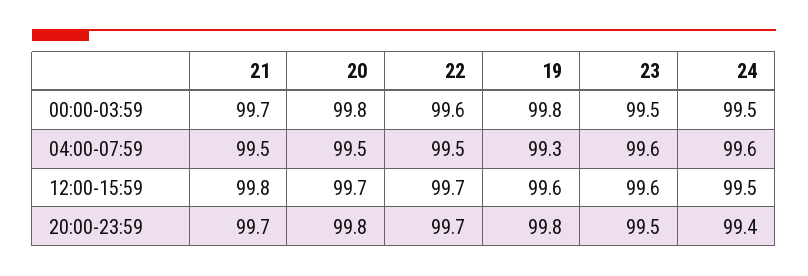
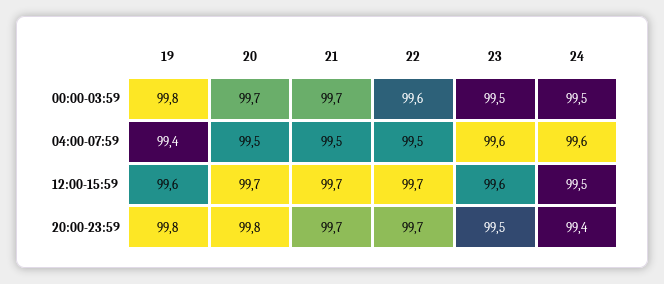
  {
    "21": {
      "00:00-03:59": 99.7,
      "04:00-07:59": 99.5,
-     "12:00-15:59": 99.8,
+     "12:00-15:59": 99.7,
      "20:00-23:59": 99.7
    },
    "20": {
-     "00:00-03:59": 99.8,
+     "00:00-03:59": 99.7,
      "04:00-07:59": 99.5,
      "12:00-15:59": 99.7,
      "20:00-23:59": 99.8
    },
    "22": {
      "00:00-03:59": 99.6,
      "04:00-07:59": 99.5,
      "12:00-15:59": 99.7,
      "20:00-23:59": 99.7
    },
    "19": {
      "00:00-03:59": 99.8,
-     "04:00-07:59": 99.3,
+     "04:00-07:59": 99.4,
      "12:00-15:59": 99.6,
      "20:00-23:59": 99.8
    },
    "23": {
      "00:00-03:59": 99.5,
      "04:00-07:59": 99.6,
      "12:00-15:59": 99.6,
      "20:00-23:59": 99.5
    },
    "24": {
      "00:00-03:59": 99.5,
      "04:00-07:59": 99.6,
      "12:00-15:59": 99.5,
      "20:00-23:59": 99.4
    }
  }

